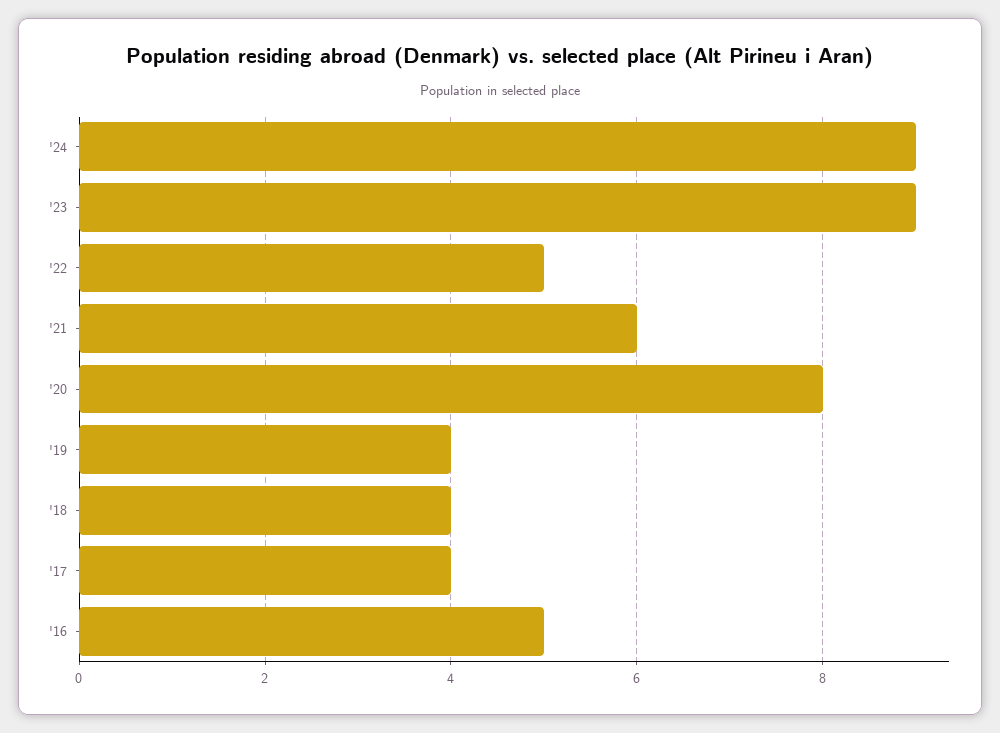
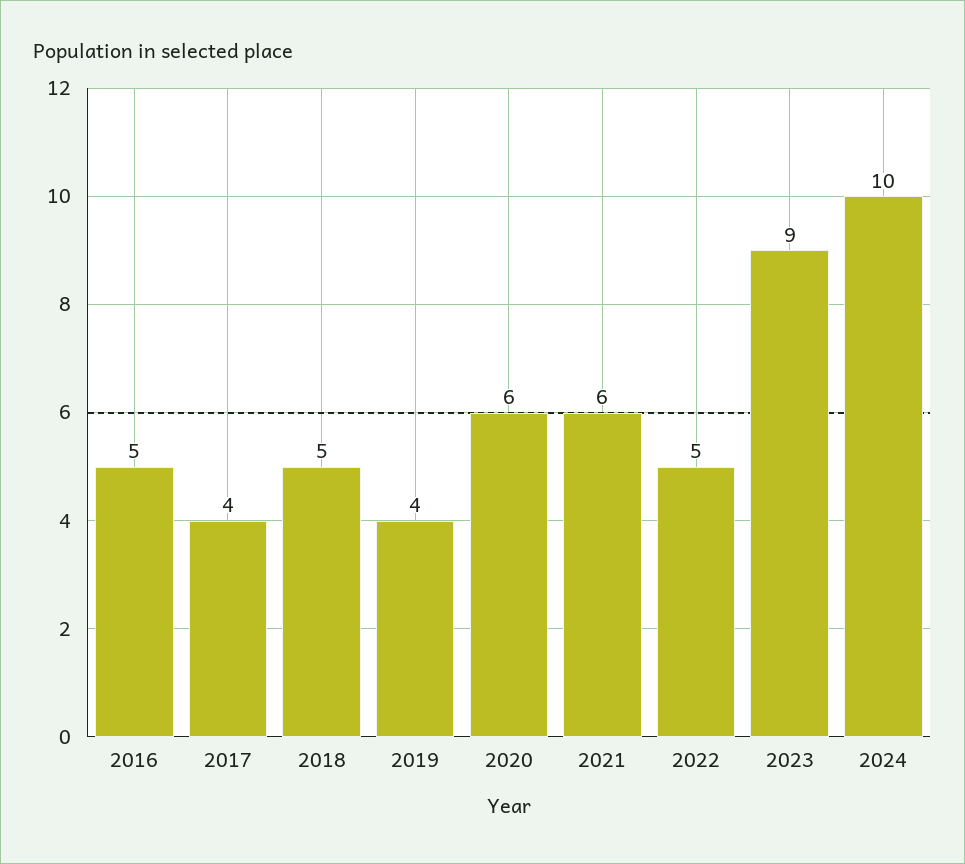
  {
-   "'24": 9,
+   "'24": 10,
    "'23": 9,
    "'22": 5,
    "'21": 6,
-   "'20": 8,
+   "'20": 6,
    "'19": 4,
-   "'18": 4,
+   "'18": 5,
    "'17": 4,
    "'16": 5
  }

